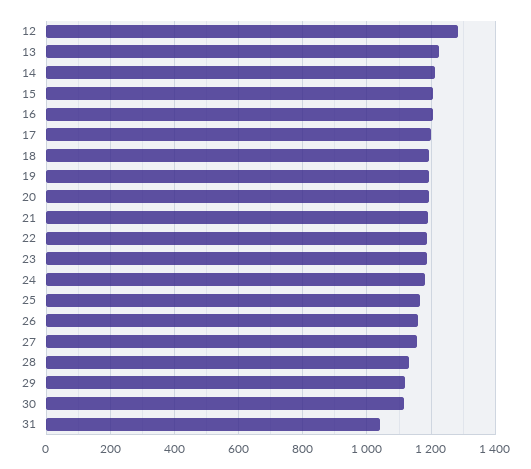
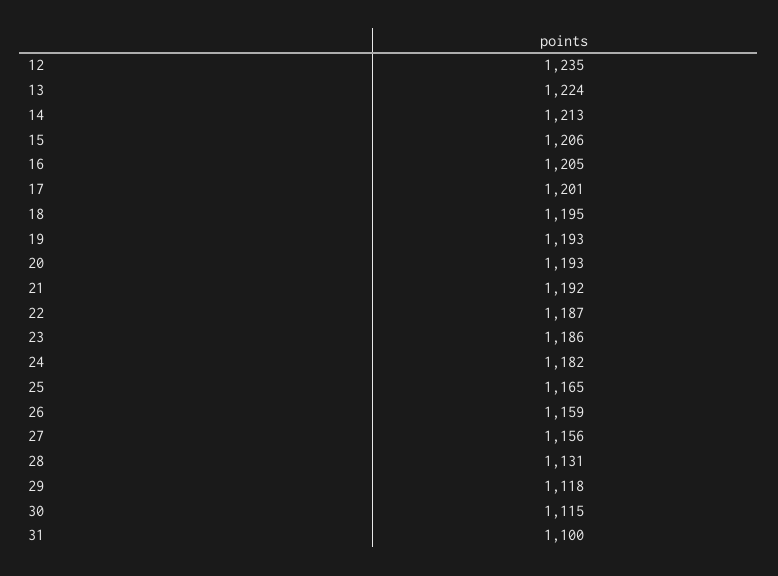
  {
-   "12": 1280,
+   "12": 1235,
    "13": 1224,
    "14": 1213,
    "15": 1206,
    "16": 1205,
    "17": 1201,
    "18": 1195,
    "19": 1193,
    "20": 1193,
    "21": 1192,
    "22": 1187,
    "23": 1186,
    "24": 1182,
    "25": 1165,
    "26": 1159,
    "27": 1156,
    "28": 1131,
    "29": 1118,
    "30": 1115,
-   "31": 1040
+   "31": 1100
  }

